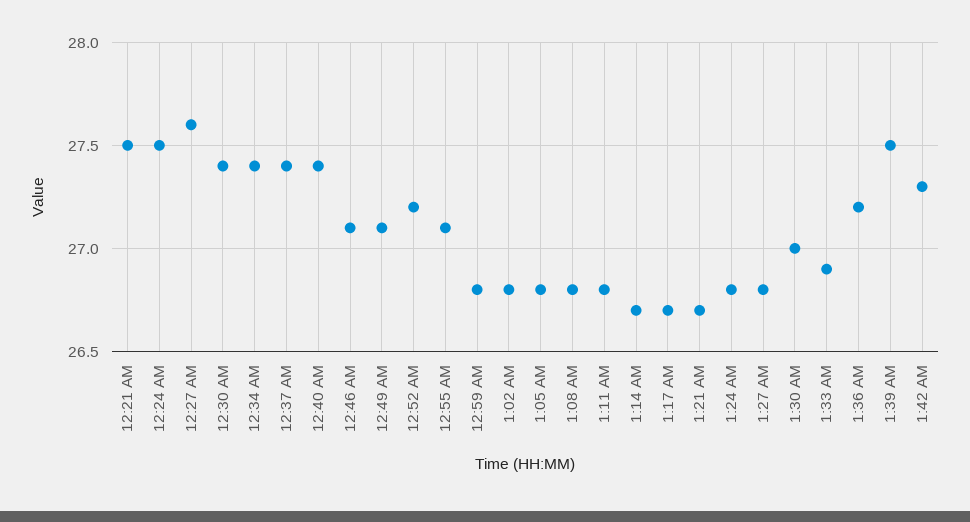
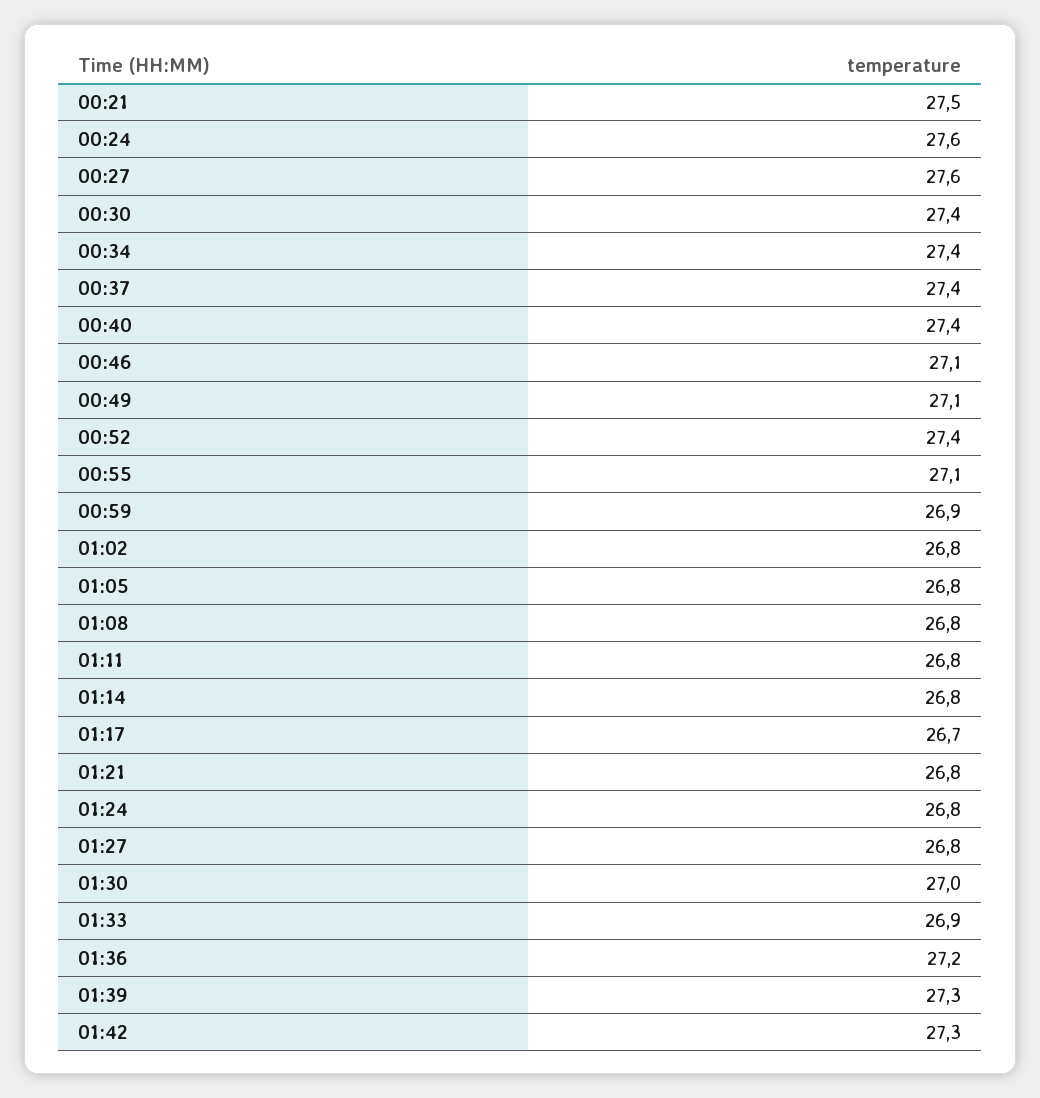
  {
    "12:21 AM": 27.5,
-   "12:24 AM": 27.5,
+   "12:24 AM": 27.6,
    "12:27 AM": 27.6,
    "12:30 AM": 27.4,
    "12:34 AM": 27.4,
    "12:37 AM": 27.4,
    "12:40 AM": 27.4,
    "12:46 AM": 27.1,
    "12:49 AM": 27.1,
-   "12:52 AM": 27.2,
+   "12:52 AM": 27.4,
    "12:55 AM": 27.1,
-   "12:59 AM": 26.8,
+   "12:59 AM": 26.9,
    "1:02 AM": 26.8,
    "1:05 AM": 26.8,
    "1:08 AM": 26.8,
    "1:11 AM": 26.8,
-   "1:14 AM": 26.7,
+   "1:14 AM": 26.8,
    "1:17 AM": 26.7,
-   "1:21 AM": 26.7,
+   "1:21 AM": 26.8,
    "1:24 AM": 26.8,
    "1:27 AM": 26.8,
    "1:30 AM": 27,
    "1:33 AM": 26.9,
    "1:36 AM": 27.2,
-   "1:39 AM": 27.5,
+   "1:39 AM": 27.3,
    "1:42 AM": 27.3
  }

